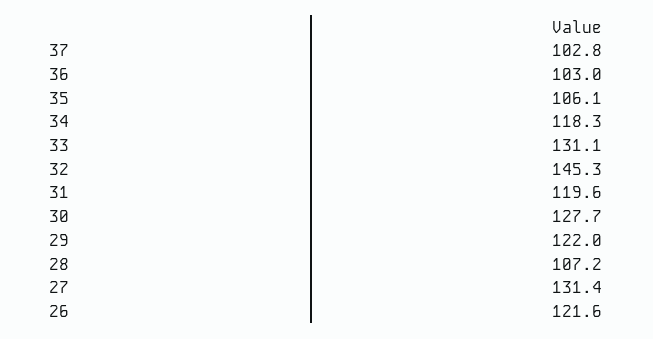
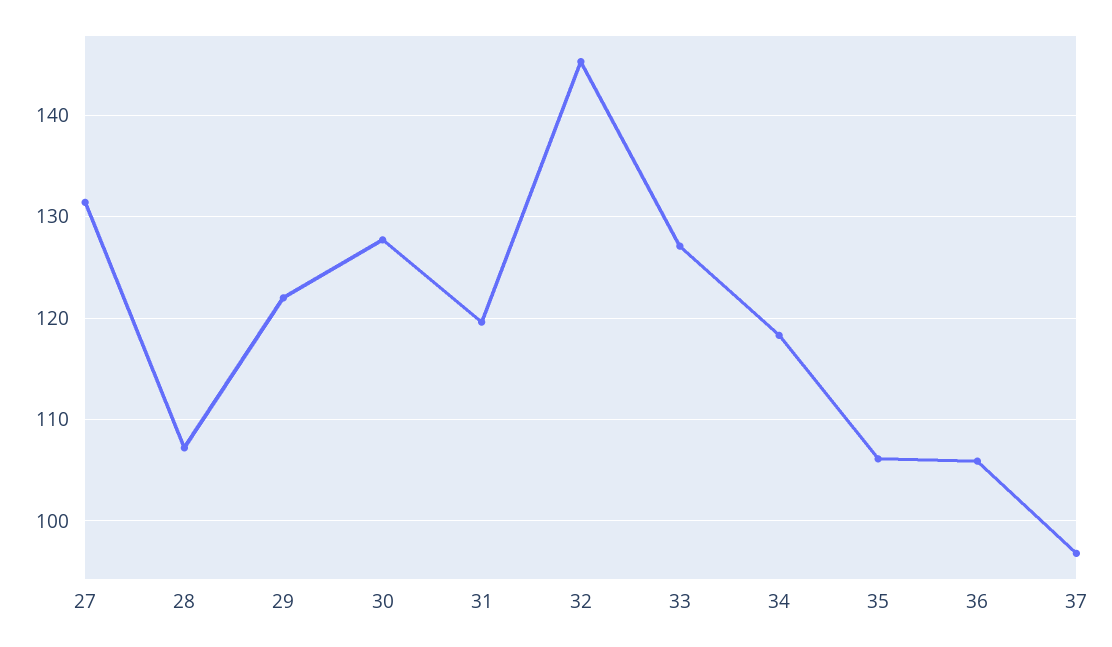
  {
-   "37": 102.8,
+   "37": 97,
-   "36": 103,
+   "36": 106,
    "35": 106.1,
    "34": 118.3,
-   "33": 131.1,
+   "33": 127,
    "32": 145.3,
    "31": 119.6,
    "30": 127.7,
    "29": 122,
    "28": 107.2,
-   "27": 131.4,
+   "27": 131.4
-   "26": 121.6
  }

